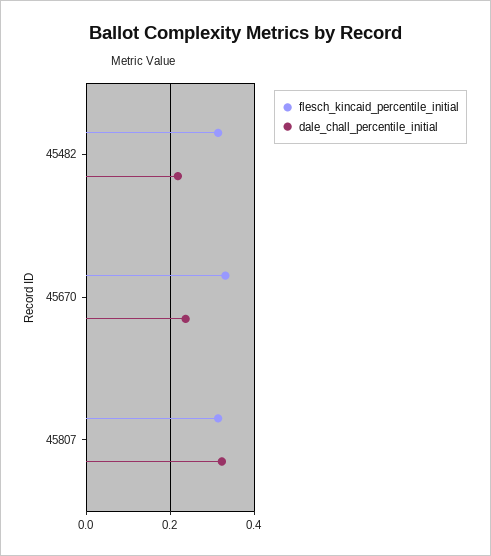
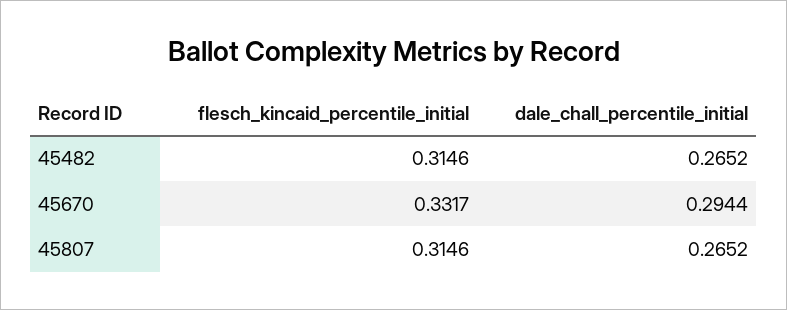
  {
    "flesch_kincaid_percentile_initial": {
      "45482": 0.3146,
      "45670": 0.3317,
      "45807": 0.3146
    },
    "dale_chall_percentile_initial": {
-     "45482": 0.22,
+     "45482": 0.2652,
-     "45670": 0.24,
+     "45670": 0.2944,
-     "45807": 0.32
+     "45807": 0.2652
    }
  }

